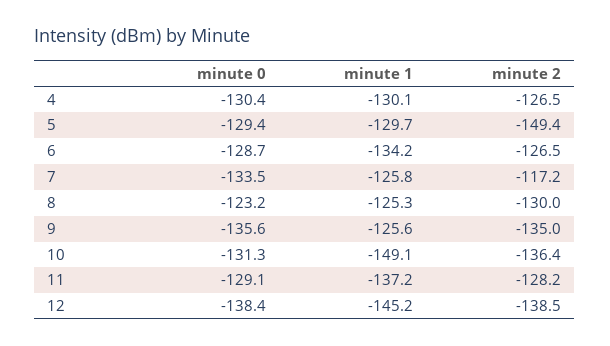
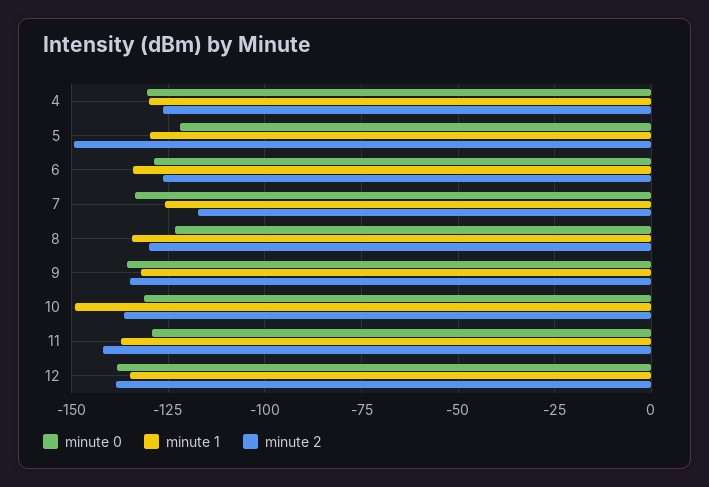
  {
    "minute 0": {
      "4": -130.4,
-     "5": -129.4,
+     "5": -122.5,
      "6": -128.7,
      "7": -133.5,
      "8": -123.2,
      "9": -135.6,
      "10": -131.3,
      "11": -129.1,
      "12": -138.4
    },
    "minute 1": {
      "4": -130.1,
      "5": -129.7,
      "6": -134.2,
      "7": -125.8,
-     "8": -125.3,
+     "8": -135,
-     "9": -125.6,
+     "9": -132.5,
      "10": -149.1,
      "11": -137.2,
-     "12": -145.2
+     "12": -135
    },
    "minute 2": {
      "4": -126.5,
      "5": -149.4,
      "6": -126.5,
      "7": -117.2,
      "8": -130,
      "9": -135,
      "10": -136.4,
-     "11": -128.2,
+     "11": -142.5,
      "12": -138.5
    }
  }

